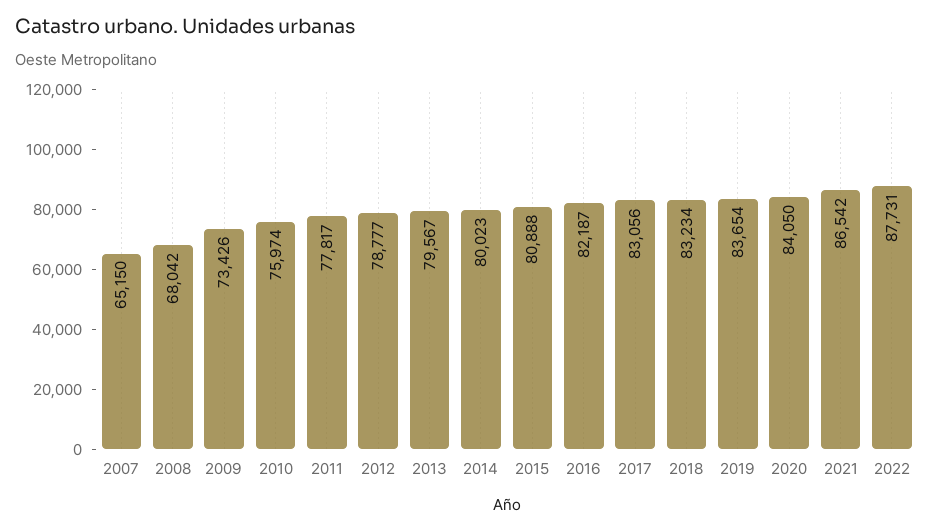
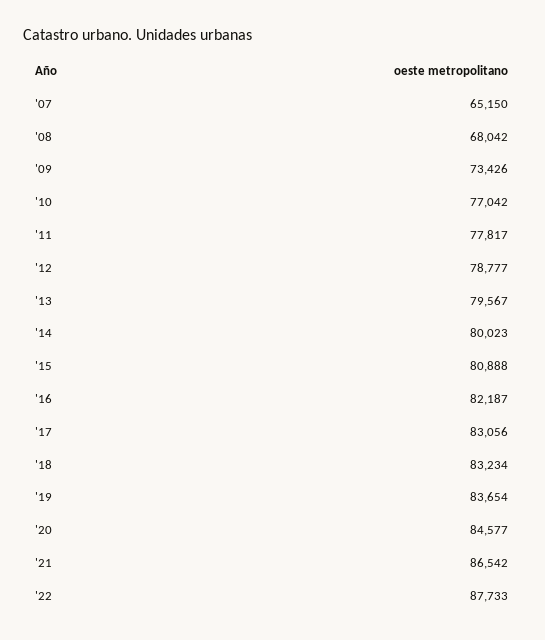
  {
    "2007": 65150,
    "2008": 68042,
    "2009": 73426,
-   "2010": 75974,
+   "2010": 77042,
    "2011": 77817,
    "2012": 78777,
    "2013": 79567,
    "2014": 80023,
    "2015": 80888,
    "2016": 82187,
    "2017": 83056,
    "2018": 83234,
    "2019": 83654,
-   "2020": 84050,
+   "2020": 84577,
    "2021": 86542,
-   "2022": 87731
+   "2022": 87733
  }

